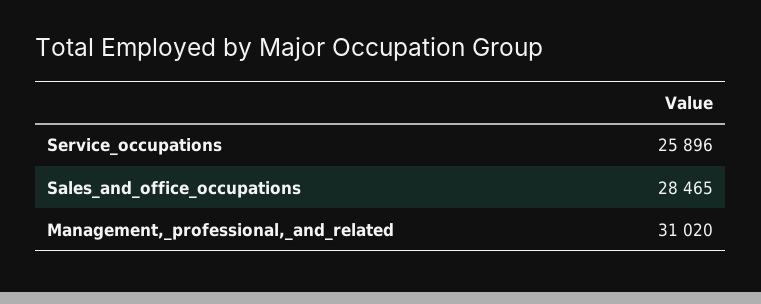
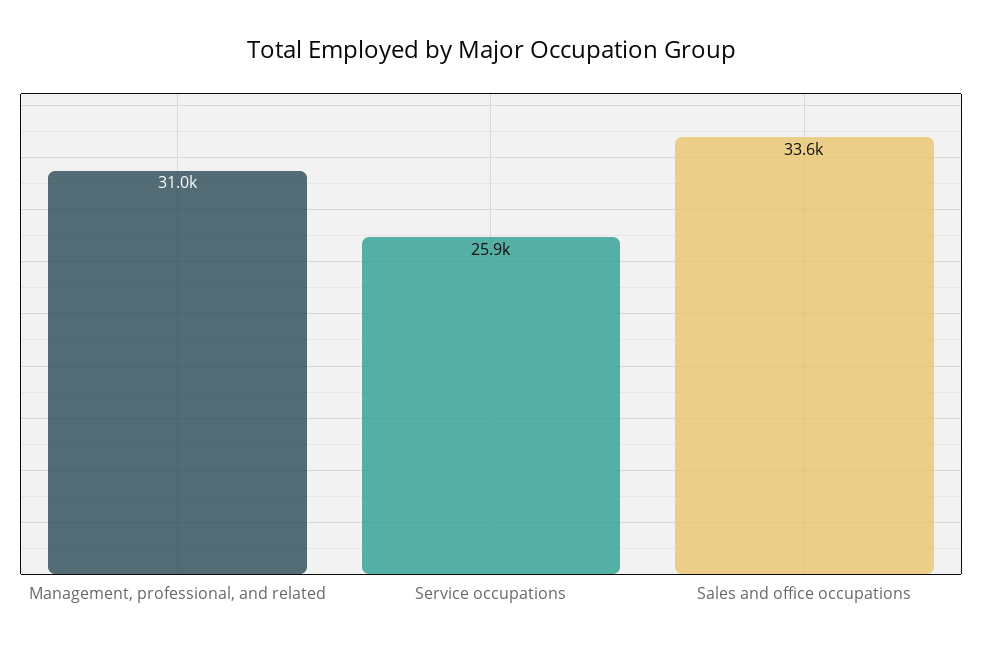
  {
    "Service_occupations": 25896,
-   "Sales_and_office_occupations": 28465,
+   "Sales_and_office_occupations": 33600,
    "Management,_professional,_and_related": 31020
  }

